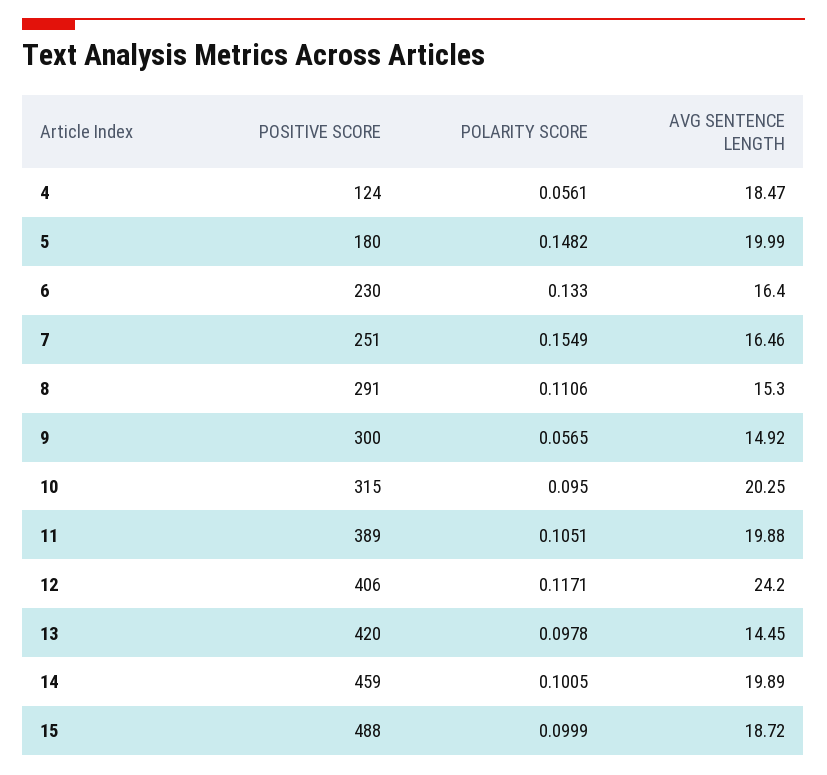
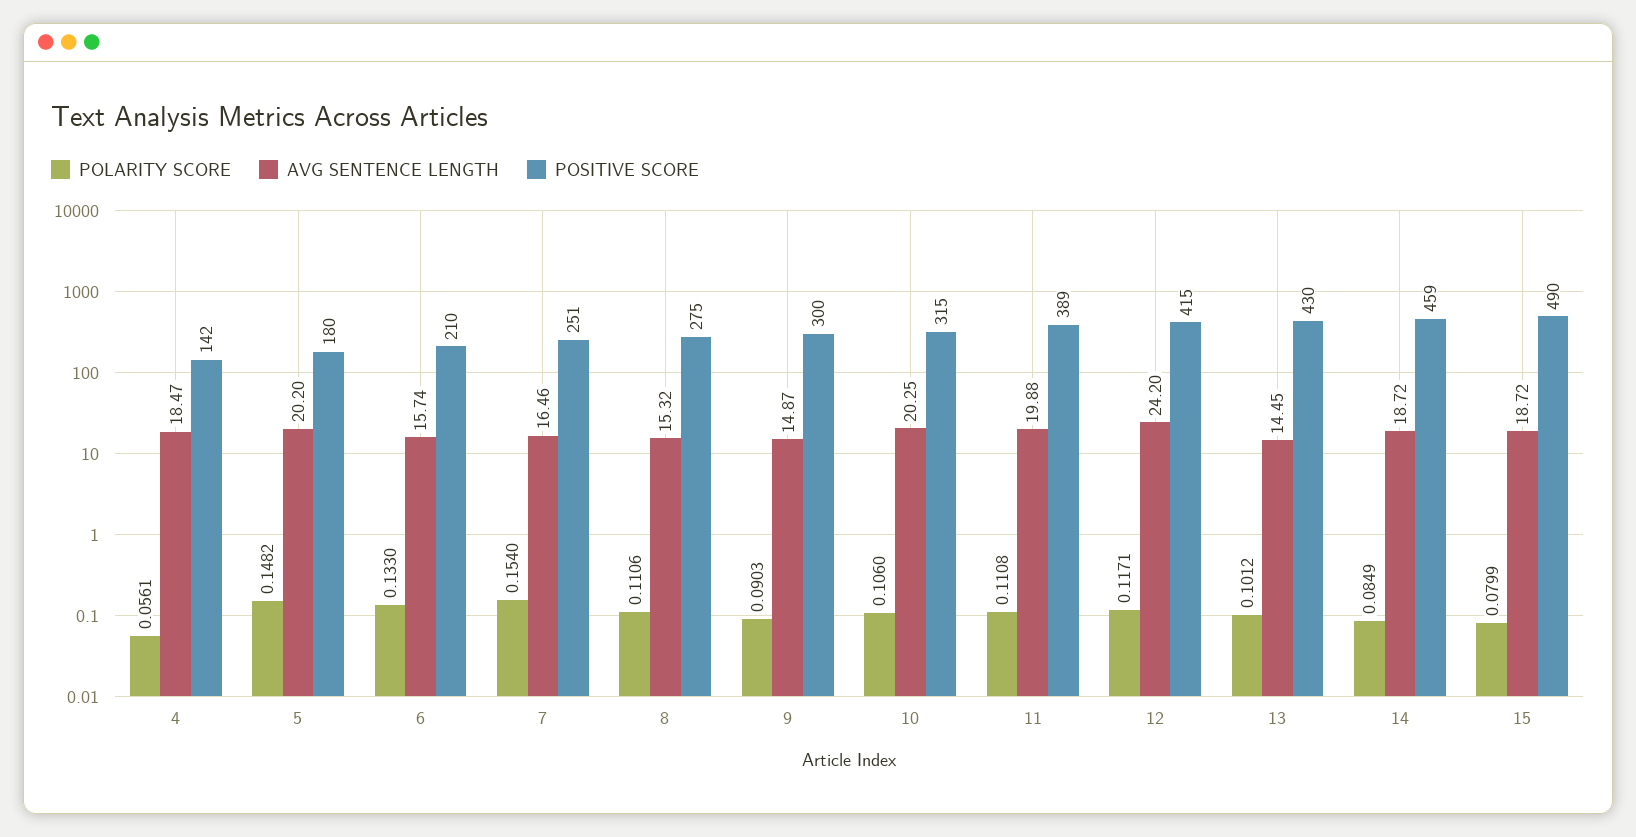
  {
    "POSITIVE SCORE": {
-     "4": 124,
+     "4": 142,
      "5": 180,
-     "6": 230,
+     "6": 210,
      "7": 251,
-     "8": 291,
+     "8": 275,
      "9": 300,
      "10": 315,
      "11": 389,
-     "12": 406,
+     "12": 415,
-     "13": 420,
+     "13": 430,
      "14": 459,
-     "15": 488
+     "15": 490
    },
    "POLARITY SCORE": {
      "4": 0.0561,
      "5": 0.1482,
      "6": 0.133,
-     "7": 0.1549,
+     "7": 0.154,
      "8": 0.1106,
-     "9": 0.0565,
+     "9": 0.0903,
-     "10": 0.095,
+     "10": 0.106,
-     "11": 0.1051,
+     "11": 0.1108,
      "12": 0.1171,
-     "13": 0.0978,
+     "13": 0.1012,
-     "14": 0.1005,
+     "14": 0.0849,
-     "15": 0.0999
+     "15": 0.0799
    },
    "AVG SENTENCE LENGTH": {
      "4": 18.47,
-     "5": 19.99,
+     "5": 20.2,
-     "6": 16.4,
+     "6": 15.74,
      "7": 16.46,
-     "8": 15.3,
+     "8": 15.32,
-     "9": 14.92,
+     "9": 14.87,
      "10": 20.25,
      "11": 19.88,
      "12": 24.2,
      "13": 14.45,
-     "14": 19.89,
+     "14": 18.72,
      "15": 18.72
    }
  }

